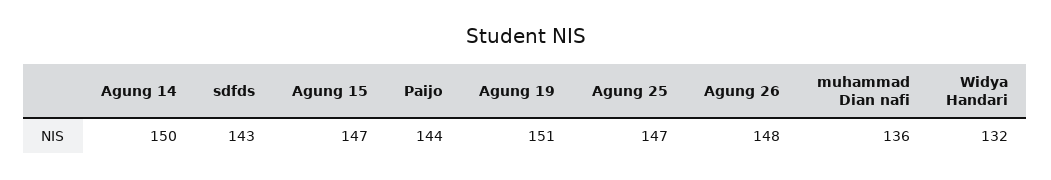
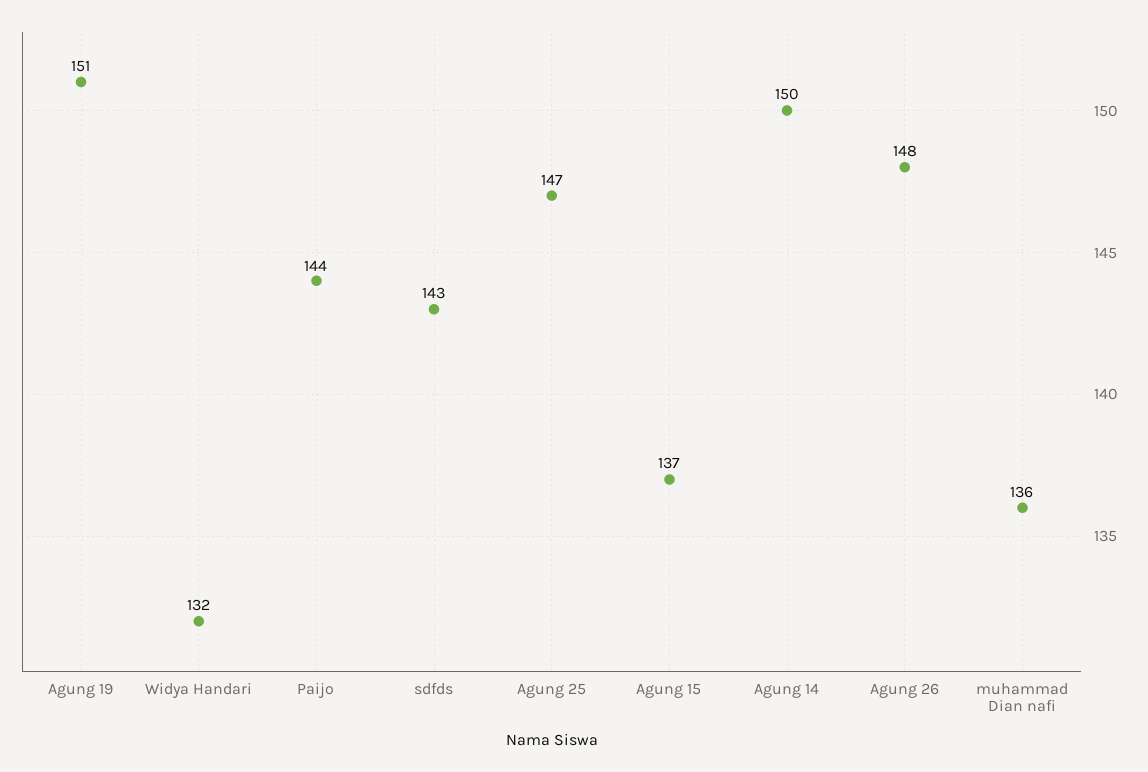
  {
    "Agung 14": 150,
    "sdfds": 143,
-   "Agung 15": 147,
+   "Agung 15": 137,
    "Paijo": 144,
    "Agung 19": 151,
    "Agung 25": 147,
    "Agung 26": 148,
    "muhammad Dian nafi": 136,
    "Widya Handari": 132
  }

